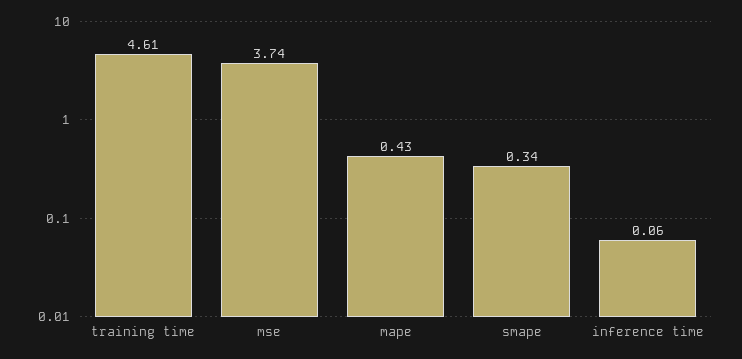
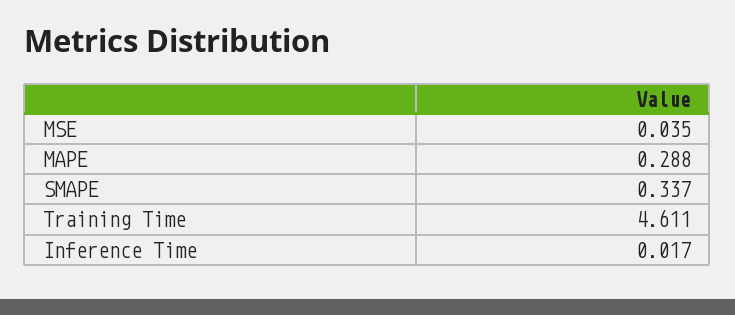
  {
    "training time": 4.611,
-   "mse": 3.74,
+   "mse": 0.035,
-   "mape": 0.43,
+   "mape": 0.288,
    "smape": 0.337,
-   "inference time": 0.06
+   "inference time": 0.017
  }

